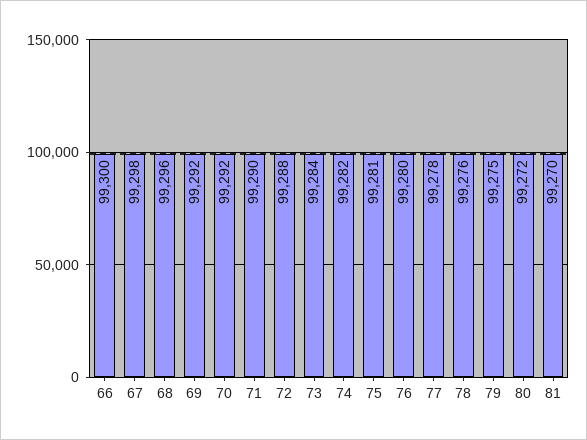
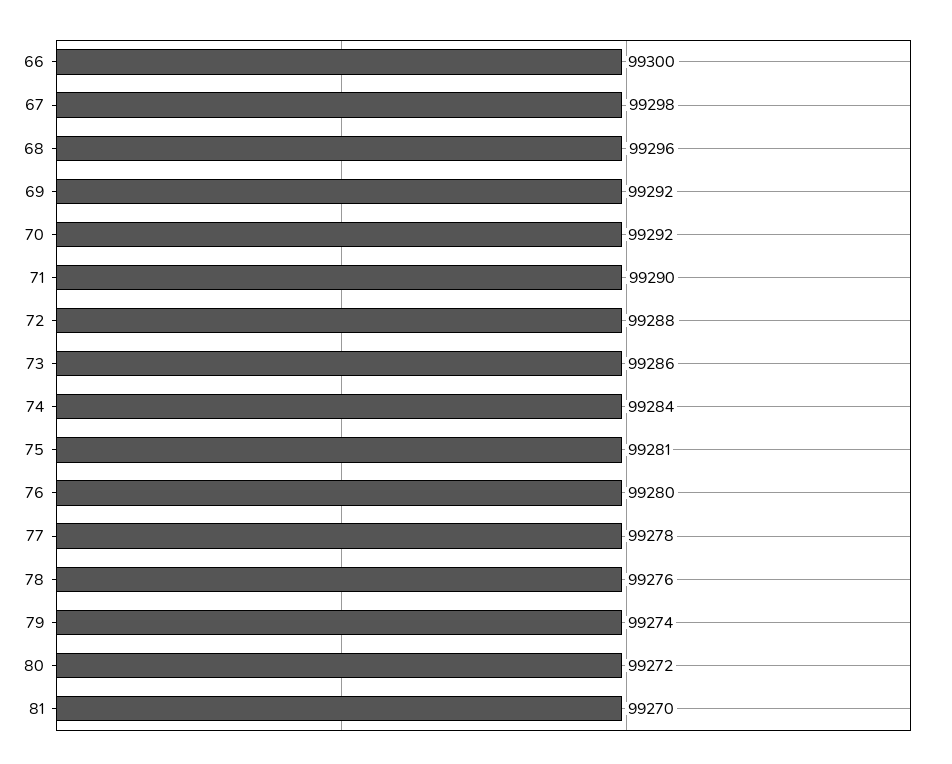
  {
    "66": 99300,
    "67": 99298,
    "68": 99296,
    "69": 99292,
    "70": 99292,
    "71": 99290,
    "72": 99288,
-   "73": 99284,
+   "73": 99286,
-   "74": 99282,
+   "74": 99284,
    "75": 99281,
    "76": 99280,
    "77": 99278,
    "78": 99276,
-   "79": 99275,
+   "79": 99274,
    "80": 99272,
    "81": 99270
  }

